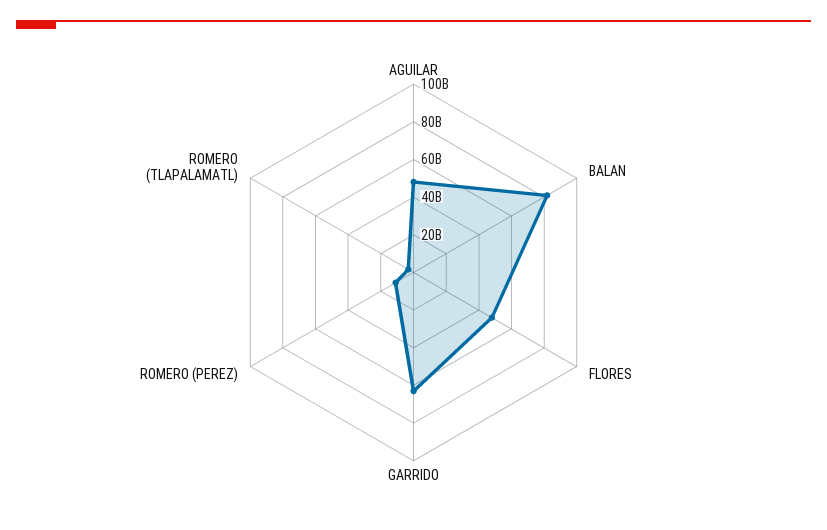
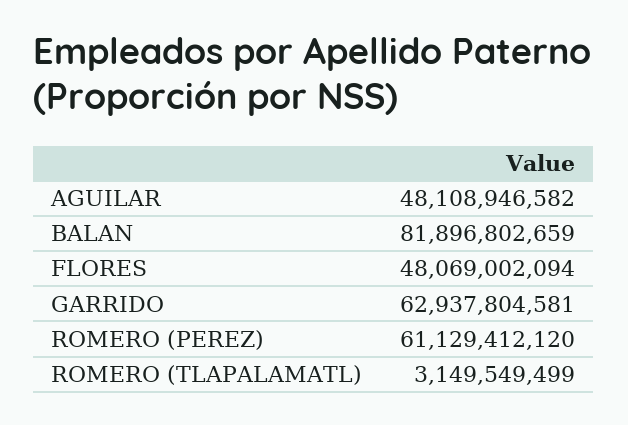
  {
    "AGUILAR": 48108946582,
    "BALAN": 81896802659,
    "FLORES": 48069002094,
    "GARRIDO": 62937804581,
-   "ROMERO (PEREZ)": 10000000000,
+   "ROMERO (PEREZ)": 61129412120,
    "ROMERO (TLAPALAMATL)": 3149549499
  }

